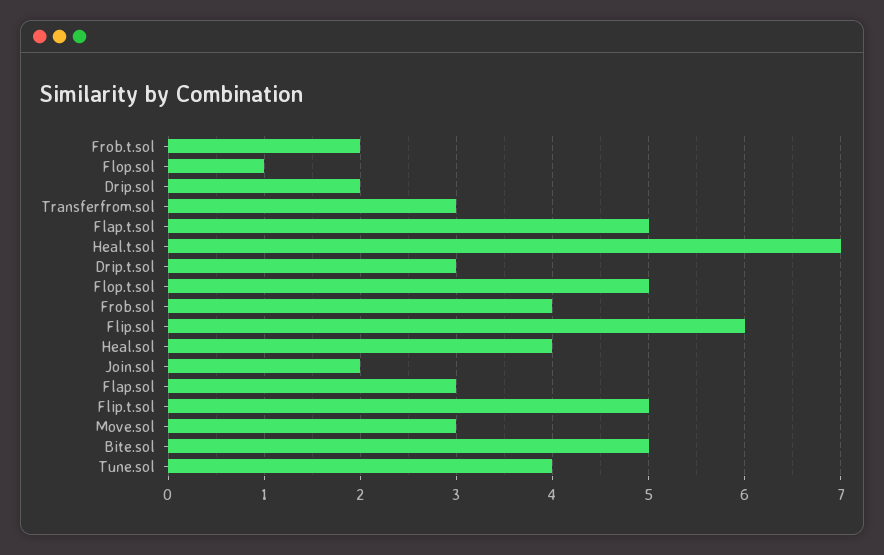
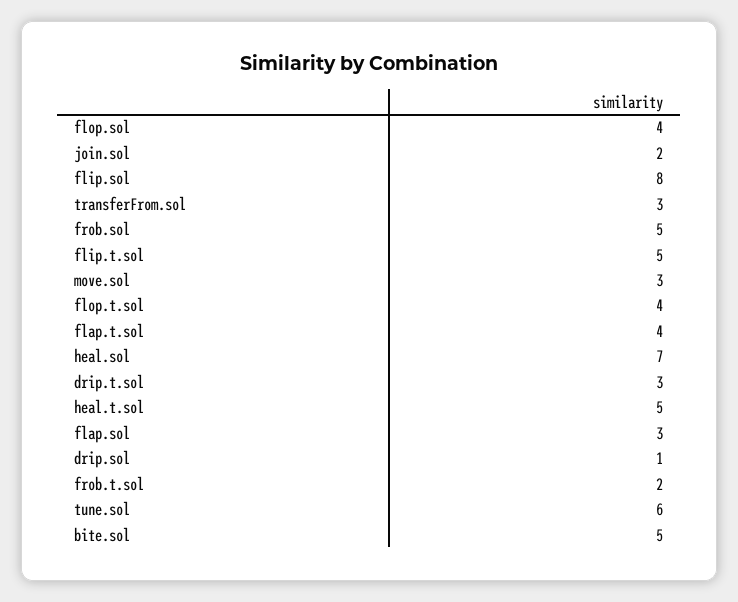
  {
    "Frob.t.sol": 2,
-   "Flop.sol": 1,
+   "Flop.sol": 4,
-   "Drip.sol": 2,
+   "Drip.sol": 1,
    "Transferfrom.sol": 3,
-   "Flap.t.sol": 5,
+   "Flap.t.sol": 4,
-   "Heal.t.sol": 7,
+   "Heal.t.sol": 5,
    "Drip.t.sol": 3,
-   "Flop.t.sol": 5,
+   "Flop.t.sol": 4,
-   "Frob.sol": 4,
+   "Frob.sol": 5,
-   "Flip.sol": 6,
+   "Flip.sol": 8,
-   "Heal.sol": 4,
+   "Heal.sol": 7,
    "Join.sol": 2,
    "Flap.sol": 3,
    "Flip.t.sol": 5,
    "Move.sol": 3,
    "Bite.sol": 5,
-   "Tune.sol": 4
+   "Tune.sol": 6
  }

